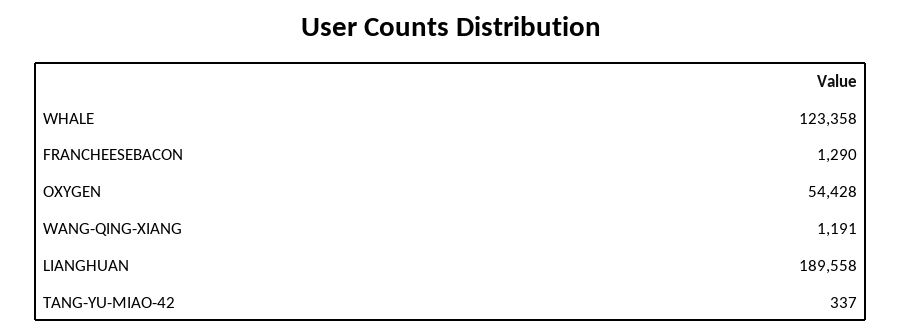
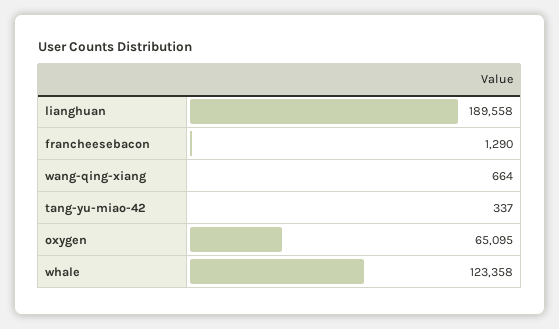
  {
    "WHALE": 123358,
    "FRANCHEESEBACON": 1290,
-   "OXYGEN": 54428,
+   "OXYGEN": 65095,
-   "WANG-QING-XIANG": 1191,
+   "WANG-QING-XIANG": 664,
    "LIANGHUAN": 189558,
    "TANG-YU-MIAO-42": 337
  }

